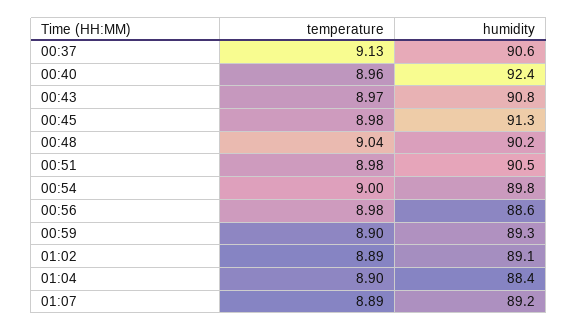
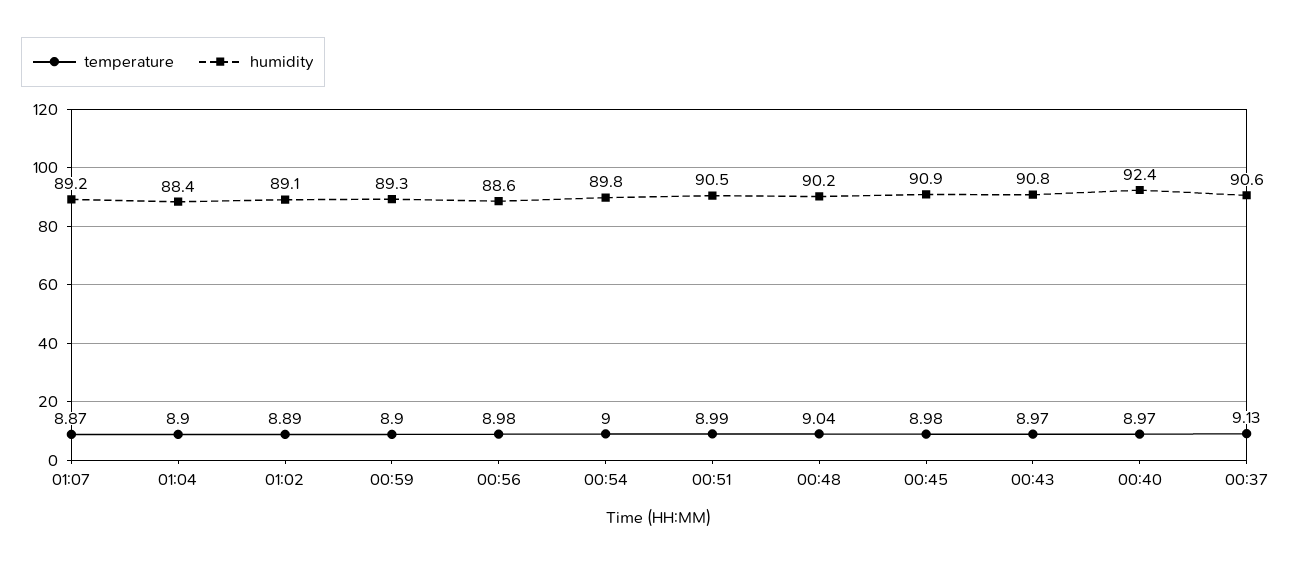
  {
    "temperature": {
      "00:37": 9.13,
-     "00:40": 8.96,
+     "00:40": 8.97,
      "00:43": 8.97,
      "00:45": 8.98,
      "00:48": 9.04,
-     "00:51": 8.98,
+     "00:51": 8.99,
      "00:54": 9,
      "00:56": 8.98,
      "00:59": 8.9,
      "01:02": 8.89,
      "01:04": 8.9,
-     "01:07": 8.89
+     "01:07": 8.87
    },
    "humidity": {
      "00:37": 90.6,
      "00:40": 92.4,
      "00:43": 90.8,
-     "00:45": 91.3,
+     "00:45": 90.9,
      "00:48": 90.2,
      "00:51": 90.5,
      "00:54": 89.8,
      "00:56": 88.6,
      "00:59": 89.3,
      "01:02": 89.1,
      "01:04": 88.4,
      "01:07": 89.2
    }
  }

